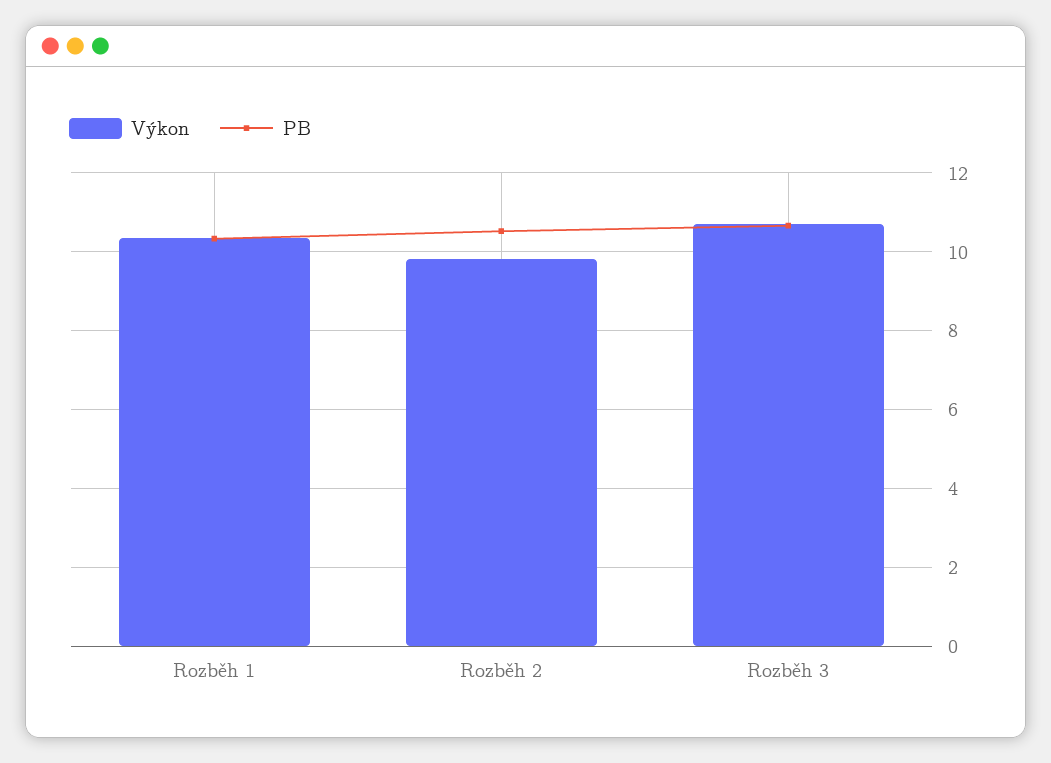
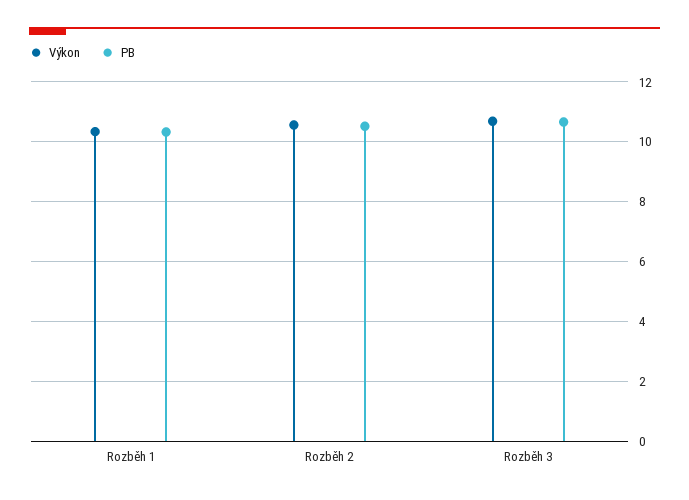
  {
    "Výkon": {
      "Rozběh 1": 10.4,
-     "Rozběh 2": 9.8,
+     "Rozběh 2": 10.5,
      "Rozběh 3": 10.6
    },
    "PB": {
      "Rozběh 1": 10.4,
      "Rozběh 2": 10.6,
      "Rozběh 3": 10.6
    }
  }

